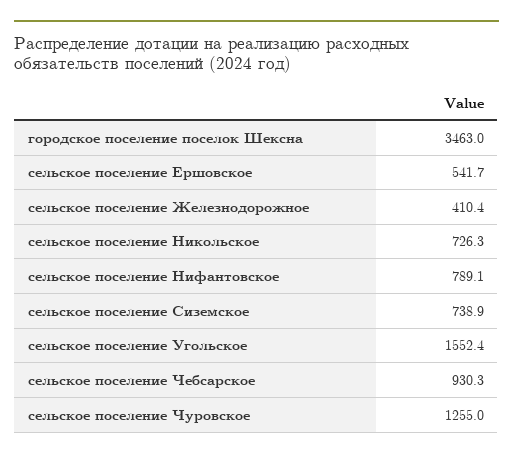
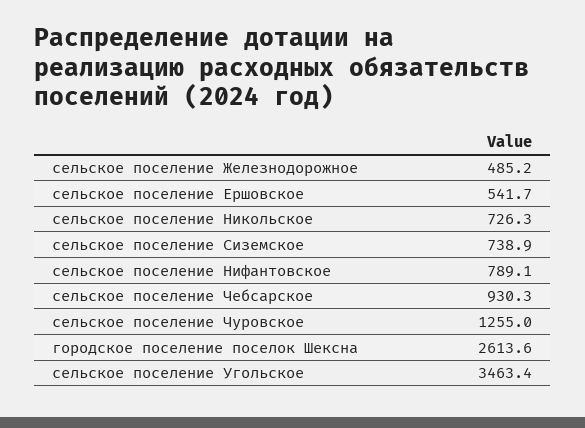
  {
-   "городское поселение поселок Шексна": 3463,
+   "городское поселение поселок Шексна": 2613.6,
    "сельское поселение Ершовское": 541.7,
-   "сельское поселение Железнодорожное": 410.4,
+   "сельское поселение Железнодорожное": 485.2,
    "сельское поселение Никольское": 726.3,
    "сельское поселение Нифантовское": 789.1,
    "сельское поселение Сиземское": 738.9,
-   "сельское поселение Угольское": 1552.4,
+   "сельское поселение Угольское": 3463.4,
    "сельское поселение Чебсарское": 930.3,
    "сельское поселение Чуровское": 1255
  }

